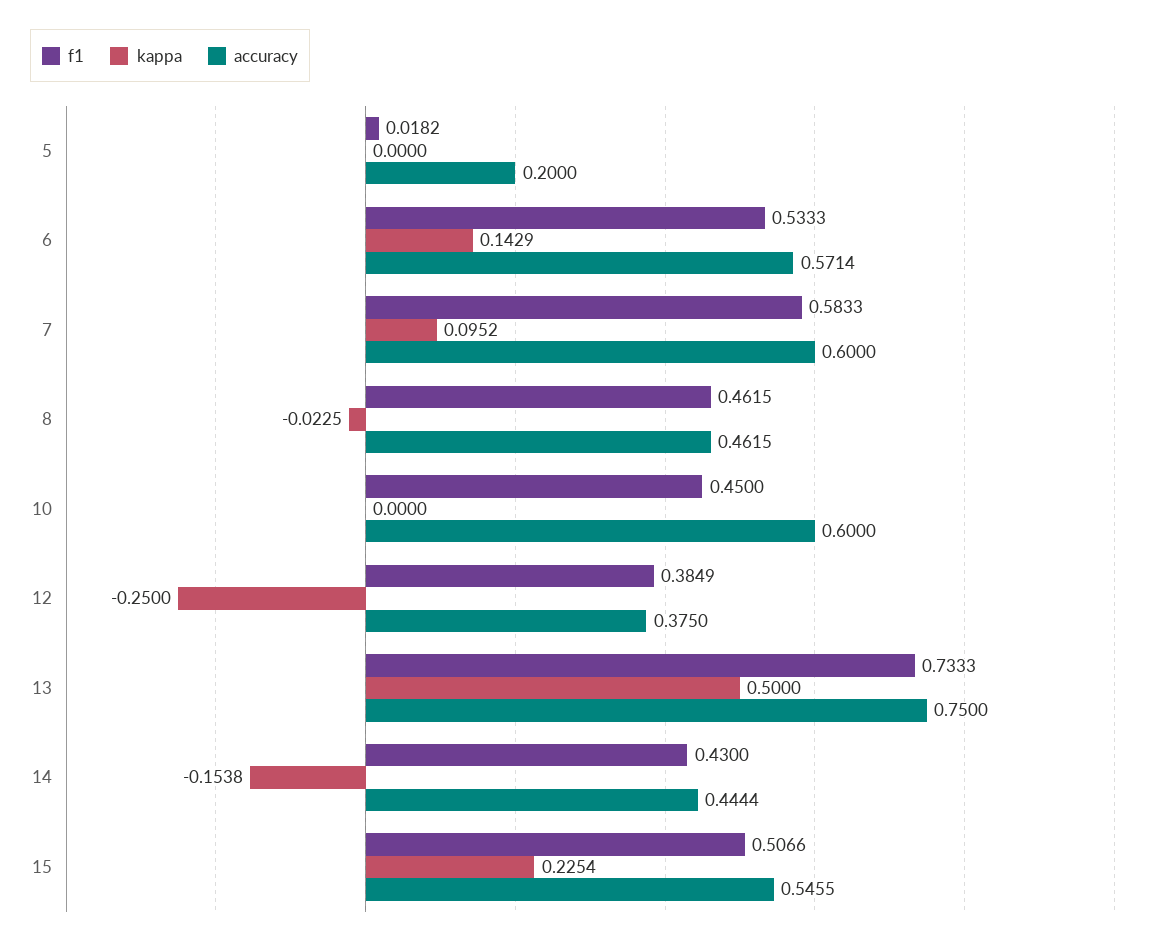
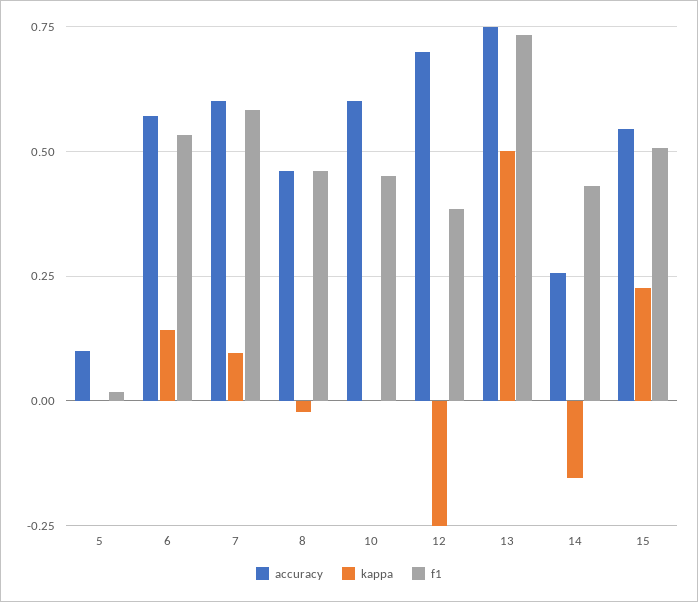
  {
    "f1": {
      "5": 0.0182,
      "6": 0.5333,
      "7": 0.5833,
      "8": 0.4615,
      "10": 0.45,
      "12": 0.3849,
      "13": 0.7333,
      "14": 0.43,
      "15": 0.5066
    },
    "kappa": {
      "5": 0,
      "6": 0.1429,
      "7": 0.0952,
      "8": -0.0225,
      "10": 0,
      "12": -0.25,
      "13": 0.5,
      "14": -0.1538,
      "15": 0.2254
    },
    "accuracy": {
-     "5": 0.2,
+     "5": 0.1,
      "6": 0.5714,
      "7": 0.6,
      "8": 0.4615,
      "10": 0.6,
-     "12": 0.375,
+     "12": 0.7,
      "13": 0.75,
-     "14": 0.4444,
+     "14": 0.25,
      "15": 0.5455
    }
  }

